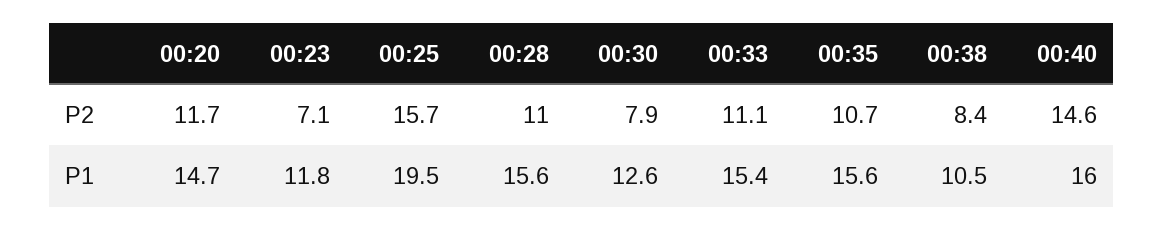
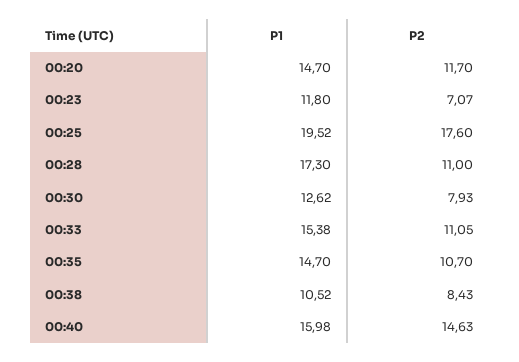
  {
    "00:20": {
      "P2": 11.7,
      "P1": 14.7
    },
    "00:23": {
      "P2": 7.07,
      "P1": 11.8
    },
    "00:25": {
-     "P2": 15.7,
+     "P2": 17.6,
      "P1": 19.52
    },
    "00:28": {
      "P2": 11,
-     "P1": 15.6
+     "P1": 17.3
    },
    "00:30": {
      "P2": 7.93,
      "P1": 12.62
    },
    "00:33": {
      "P2": 11.05,
      "P1": 15.38
    },
    "00:35": {
      "P2": 10.7,
-     "P1": 15.6
+     "P1": 14.7
    },
    "00:38": {
      "P2": 8.43,
      "P1": 10.52
    },
    "00:40": {
      "P2": 14.63,
      "P1": 15.98
    }
  }

